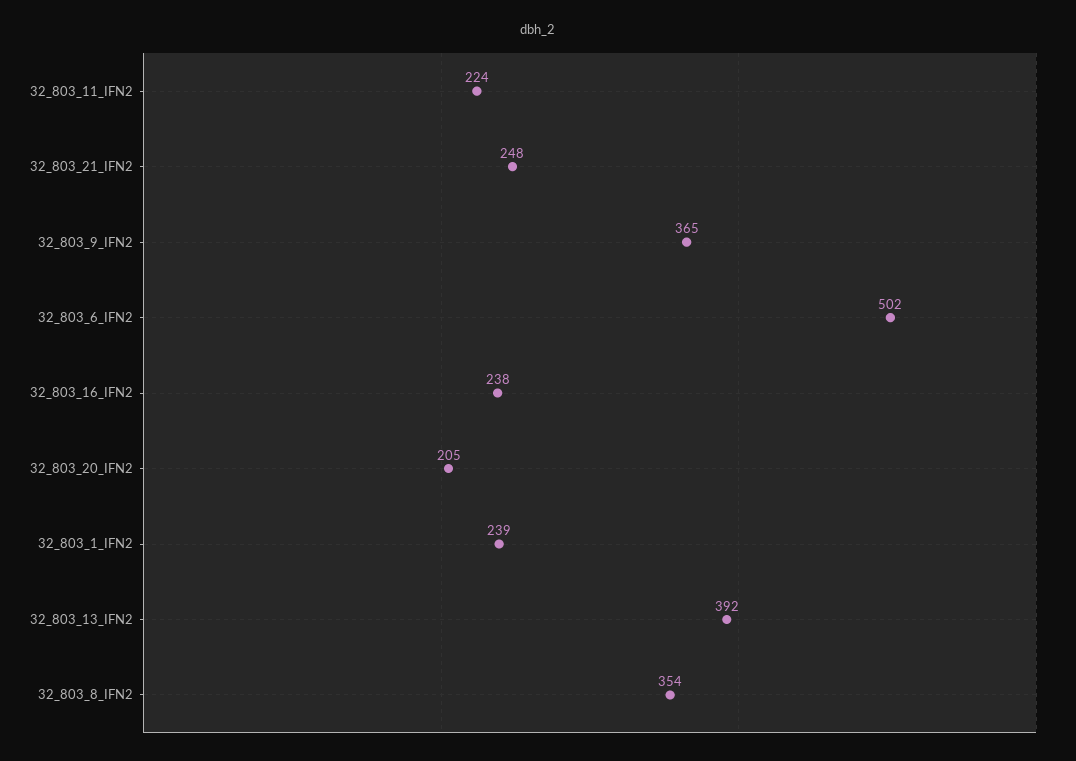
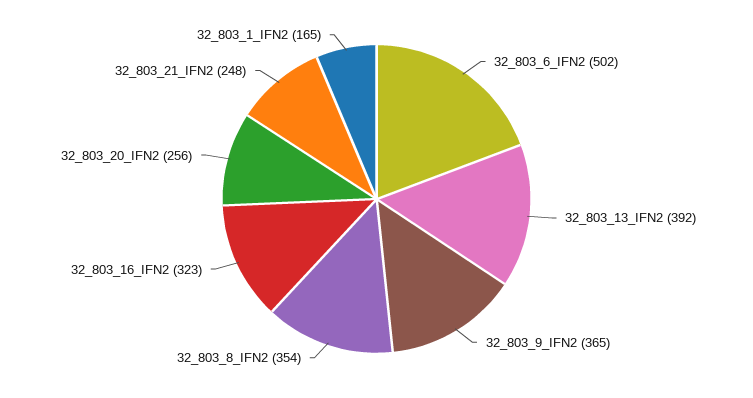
  {
-   "32_803_11_IFN2": 224,
    "32_803_21_IFN2": 248,
    "32_803_9_IFN2": 365,
    "32_803_6_IFN2": 502,
-   "32_803_16_IFN2": 238,
+   "32_803_16_IFN2": 323,
-   "32_803_20_IFN2": 205,
+   "32_803_20_IFN2": 256,
-   "32_803_1_IFN2": 239,
+   "32_803_1_IFN2": 165,
    "32_803_13_IFN2": 392,
    "32_803_8_IFN2": 354
  }

